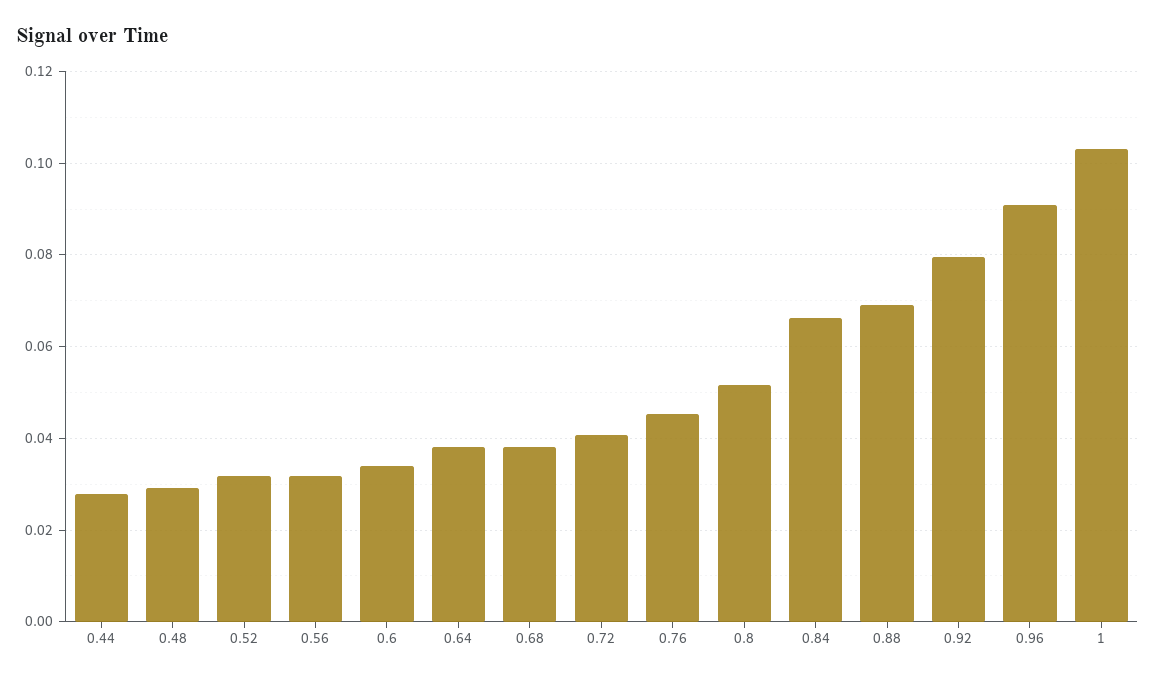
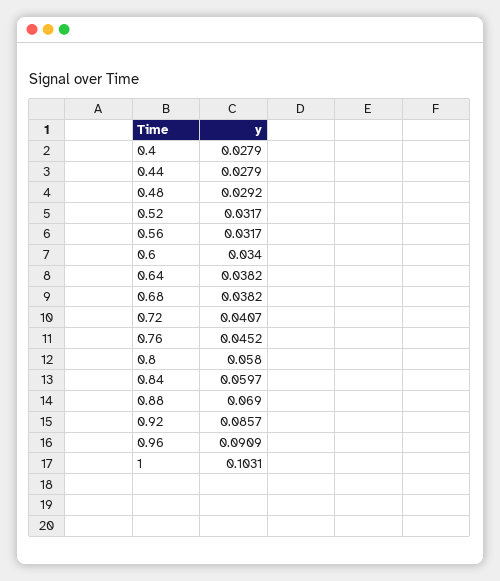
  {
    "0.44": 0.0279,
    "0.48": 0.0292,
    "0.52": 0.0317,
    "0.56": 0.0317,
    "0.6": 0.034,
    "0.64": 0.0382,
    "0.68": 0.0382,
    "0.72": 0.0407,
    "0.76": 0.0452,
-   "0.8": 0.052,
+   "0.8": 0.058,
-   "0.84": 0.066,
+   "0.84": 0.0597,
    "0.88": 0.069,
-   "0.92": 0.08,
+   "0.92": 0.0857,
    "0.96": 0.0909,
-   "1": 0.1031
+   "1": 0.1031,
+   "0.4": 0.0279
  }

